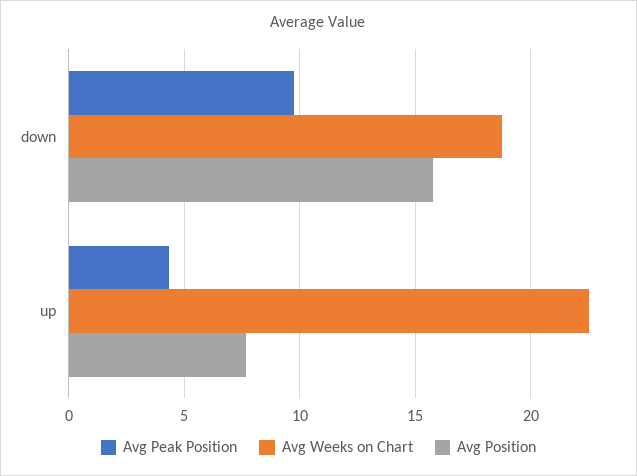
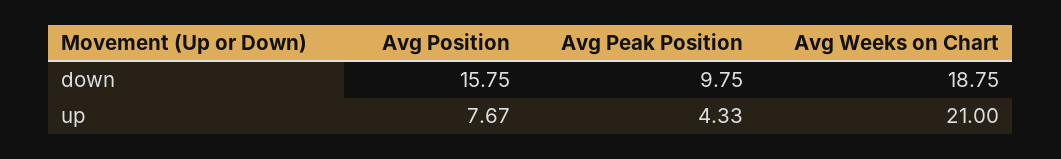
  {
    "Avg Peak Position": {
      "down": 9.75,
      "up": 4.33
    },
    "Avg Weeks on Chart": {
      "down": 18.75,
-     "up": 22.5
+     "up": 21
    },
    "Avg Position": {
      "down": 15.75,
      "up": 7.67
    }
  }

